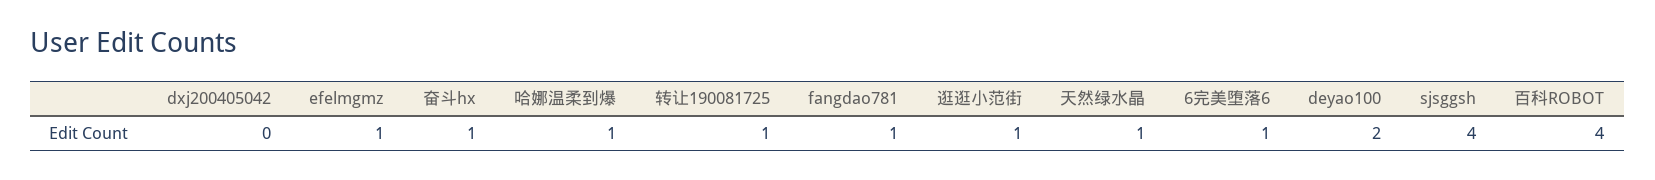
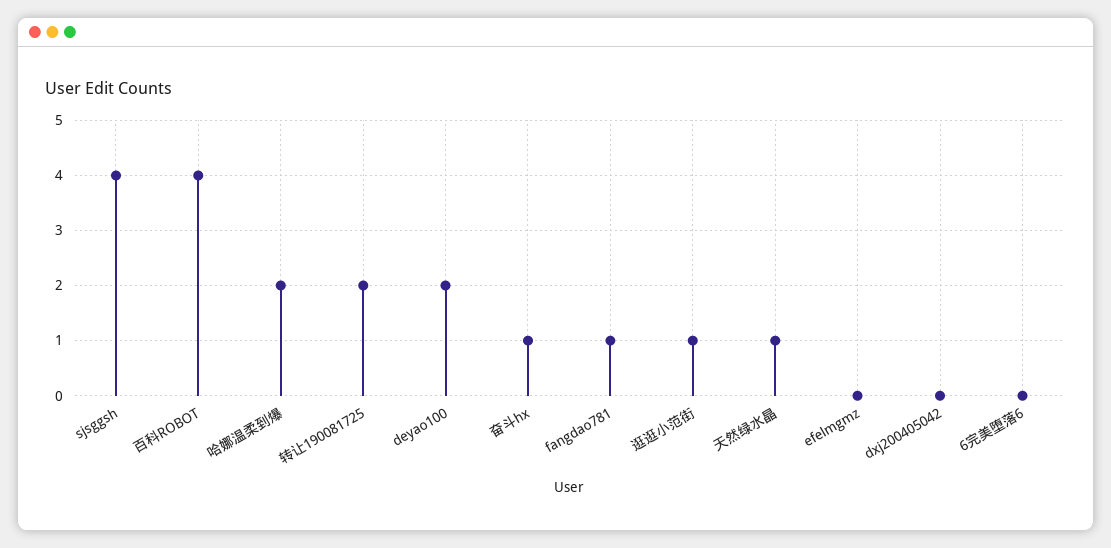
  {
    "dxj200405042": 0,
-   "efelmgmz": 1,
+   "efelmgmz": 0,
    "奋斗hx": 1,
-   "哈娜温柔到爆": 1,
+   "哈娜温柔到爆": 2,
-   "转让190081725": 1,
+   "转让190081725": 2,
    "fangdao781": 1,
    "逛逛小范街": 1,
    "天然绿水晶": 1,
-   "6完美堕落6": 1,
+   "6完美堕落6": 0,
    "deyao100": 2,
    "sjsggsh": 4,
    "百科ROBOT": 4
  }

